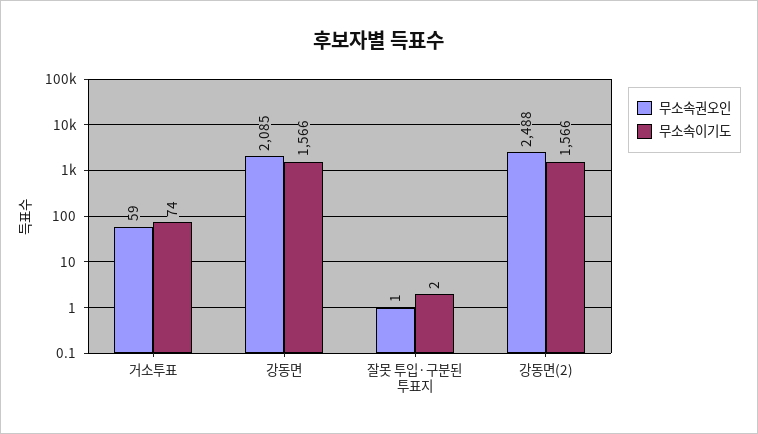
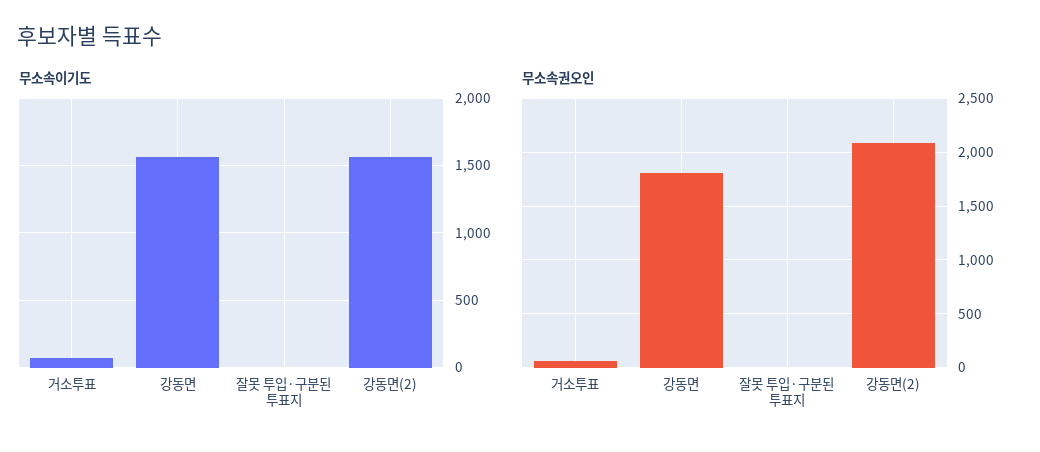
  {
    "무소속권오인": {
      "거소투표": 59,
-     "강동면": 2085,
+     "강동면": 1800,
      "잘못 투입·구분된 투표지": 1,
-     "강동면(2)": 2488
+     "강동면(2)": 2100
    },
    "무소속이기도": {
      "거소투표": 74,
      "강동면": 1566,
      "잘못 투입·구분된 투표지": 2,
      "강동면(2)": 1566
    }
  }

